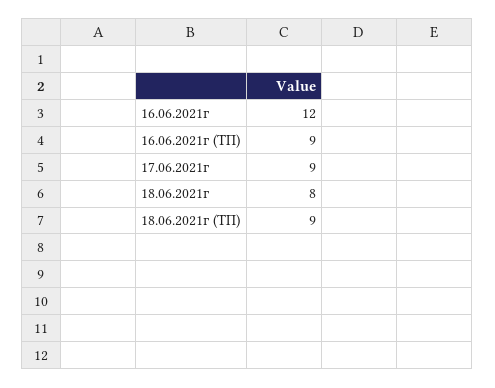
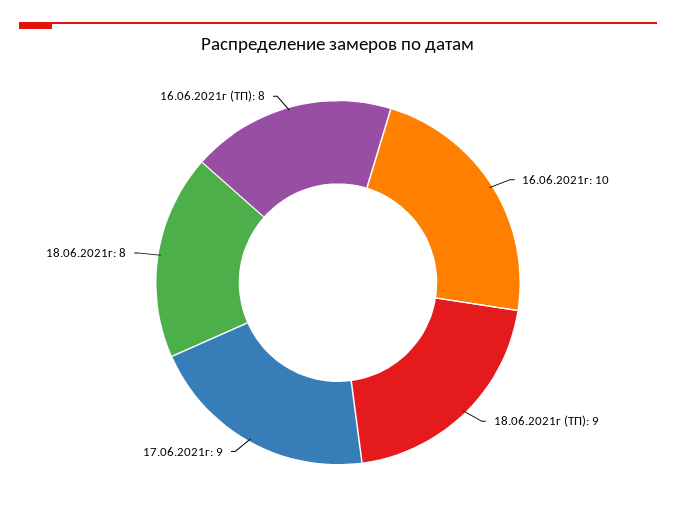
  {
-   "16.06.2021г": 12,
+   "16.06.2021г": 10,
-   "16.06.2021г (ТП)": 9,
+   "16.06.2021г (ТП)": 8,
    "17.06.2021г": 9,
    "18.06.2021г": 8,
    "18.06.2021г (ТП)": 9
  }

